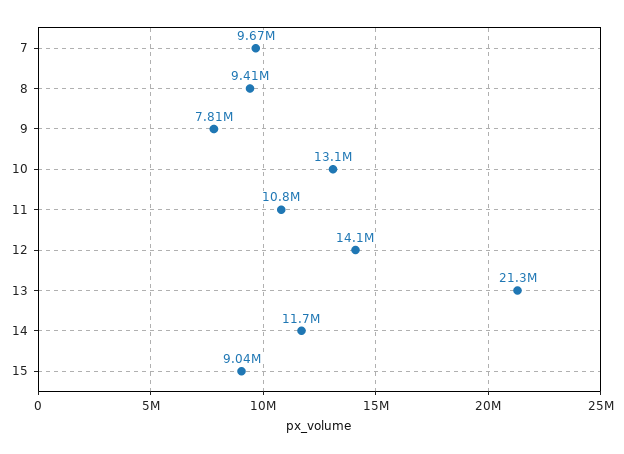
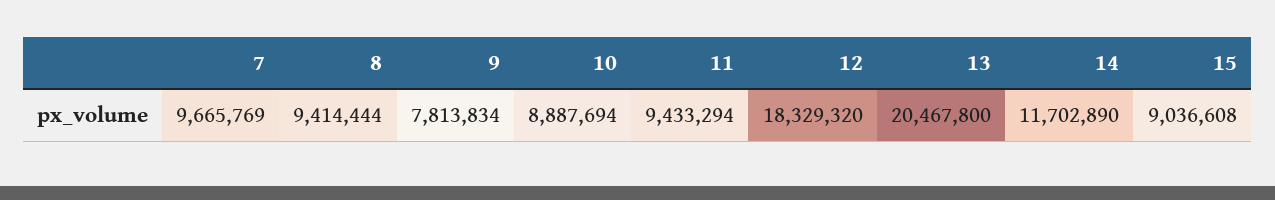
  {
    "7": 9665769,
    "8": 9414444,
    "9": 7813834,
-   "10": 13100000,
+   "10": 8887694,
-   "11": 10800000,
+   "11": 9433294,
-   "12": 14100000,
+   "12": 18329320,
-   "13": 21300000,
+   "13": 20467800,
    "14": 11702890,
    "15": 9036608
  }

